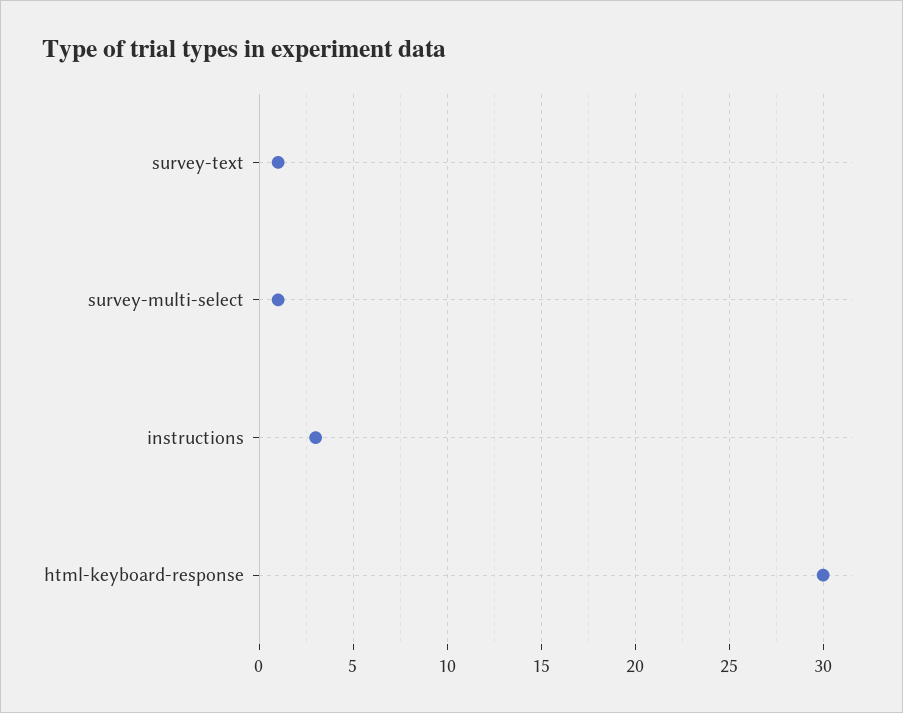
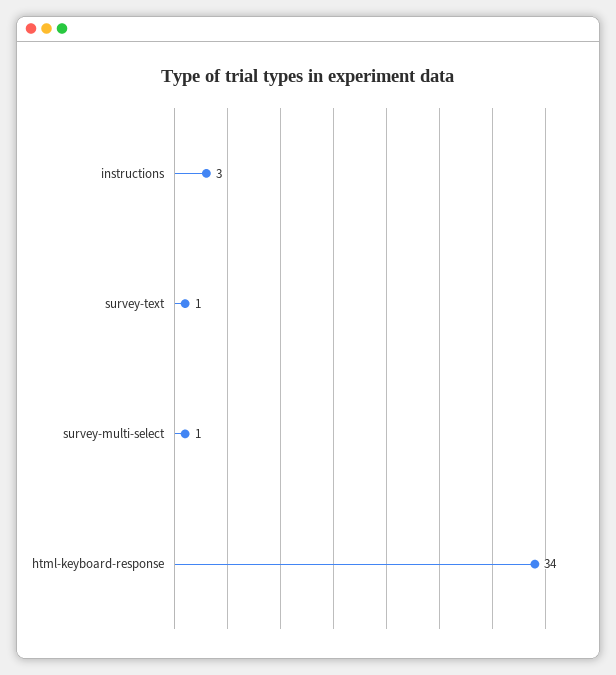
  {
    "survey-text": 1,
    "survey-multi-select": 1,
    "instructions": 3,
-   "html-keyboard-response": 30
+   "html-keyboard-response": 34
  }

